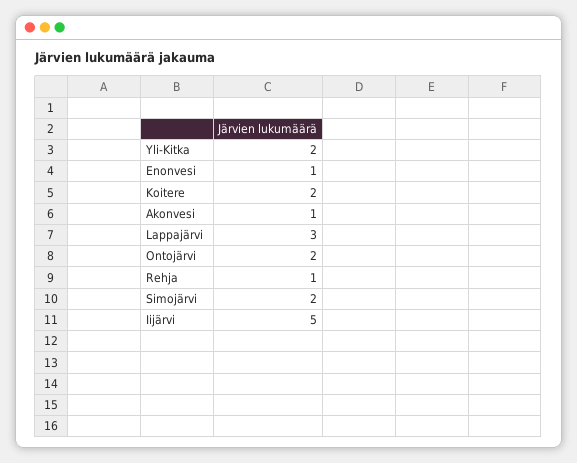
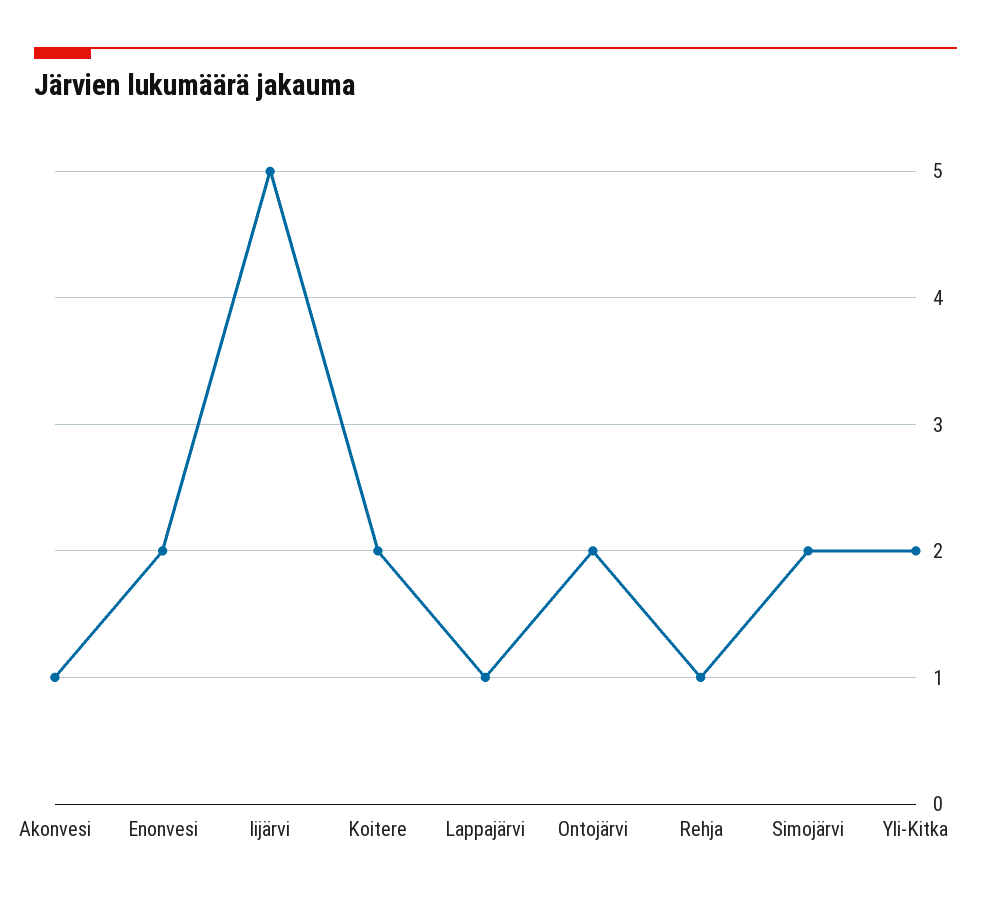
  {
    "Yli-Kitka": 2,
-   "Enonvesi": 1,
+   "Enonvesi": 2,
    "Koitere": 2,
    "Akonvesi": 1,
-   "Lappajärvi": 3,
+   "Lappajärvi": 1,
    "Ontojärvi": 2,
    "Rehja": 1,
    "Simojärvi": 2,
    "Iijärvi": 5
  }

